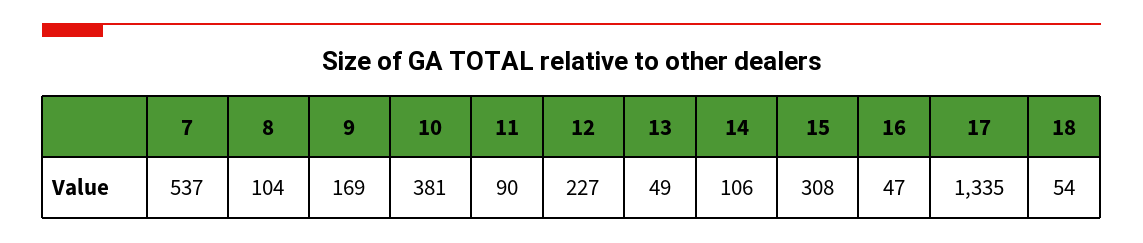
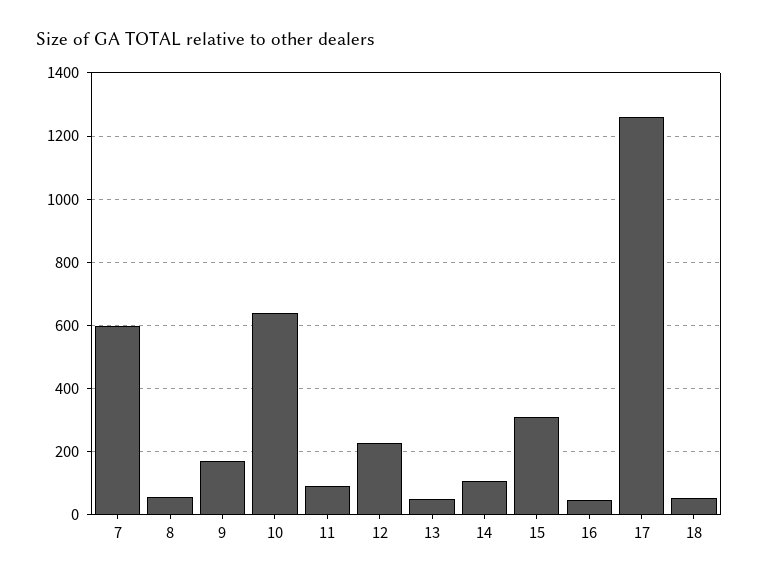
  {
-   "7": 537,
+   "7": 600,
-   "8": 104,
+   "8": 60,
    "9": 169,
-   "10": 381,
+   "10": 640,
    "11": 90,
    "12": 227,
    "13": 49,
    "14": 106,
    "15": 308,
    "16": 47,
-   "17": 1335,
+   "17": 1260,
    "18": 54
  }

